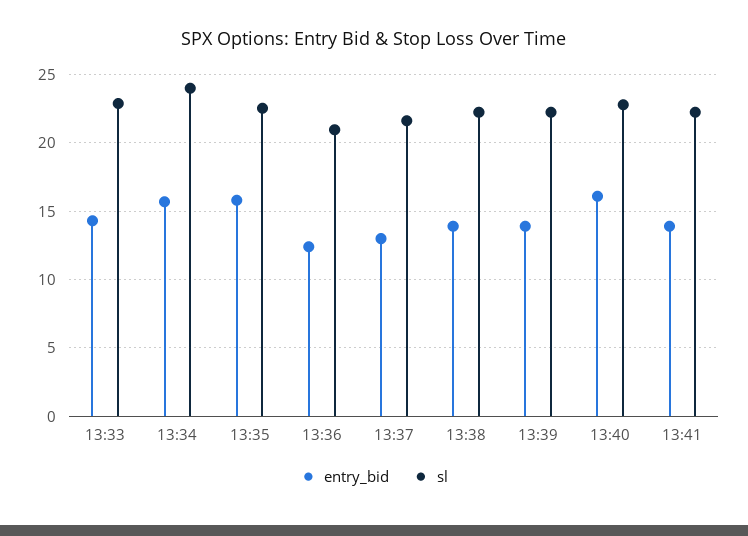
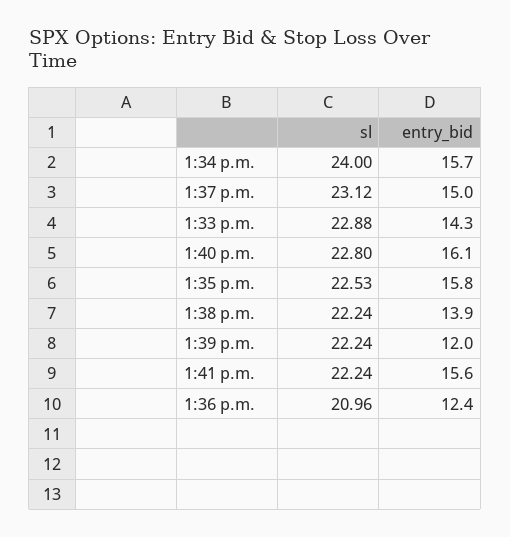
  {
    "entry_bid": {
      "13:33": 14.3,
      "13:34": 15.7,
      "13:35": 15.8,
      "13:36": 12.4,
-     "13:37": 13,
+     "13:37": 15,
      "13:38": 13.9,
-     "13:39": 14,
+     "13:39": 12,
      "13:40": 16.1,
-     "13:41": 14
+     "13:41": 15.6
    },
    "sl": {
      "13:33": 22.88,
      "13:34": 24,
      "13:35": 22.53,
      "13:36": 20.96,
-     "13:37": 21.5,
+     "13:37": 23.12,
      "13:38": 22.24,
      "13:39": 22.24,
      "13:40": 22.8,
      "13:41": 22.24
    }
  }

